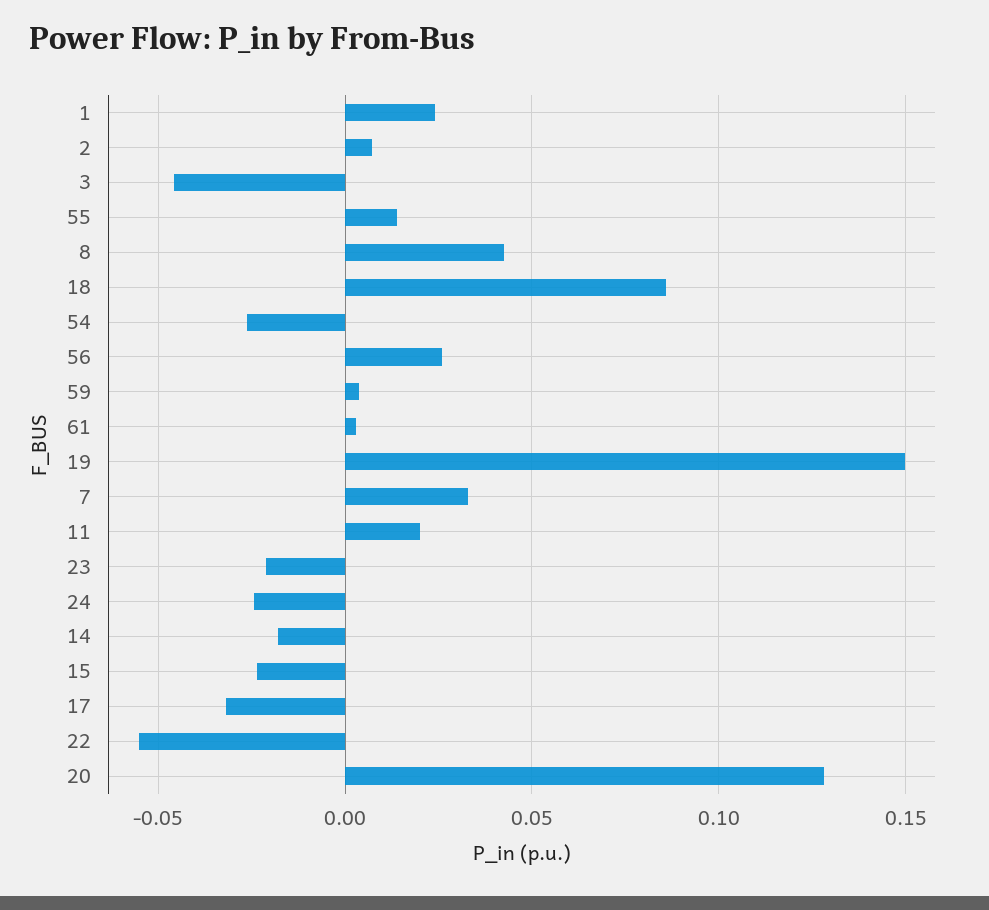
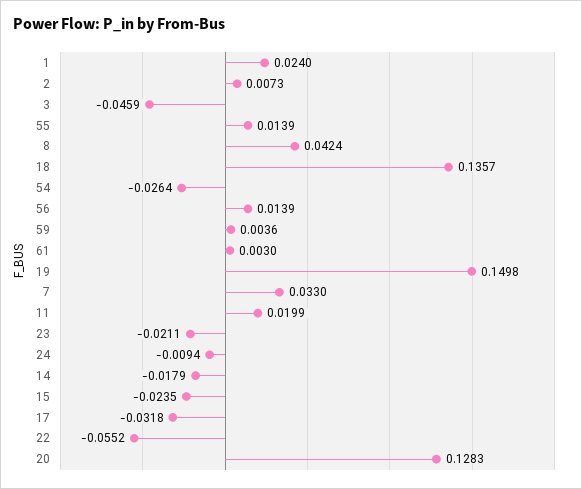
  {
    "1": 0.024,
    "2": 0.0073,
    "3": -0.0459,
    "55": 0.0139,
    "8": 0.0424,
-   "18": 0.085,
+   "18": 0.1357,
    "54": -0.0264,
-   "56": 0.025,
+   "56": 0.0139,
    "59": 0.0036,
    "61": 0.003,
    "19": 0.1498,
    "7": 0.033,
    "11": 0.0199,
    "23": -0.0211,
-   "24": -0.025,
+   "24": -0.0094,
    "14": -0.0179,
    "15": -0.0235,
    "17": -0.0318,
    "22": -0.0552,
    "20": 0.1283
  }

